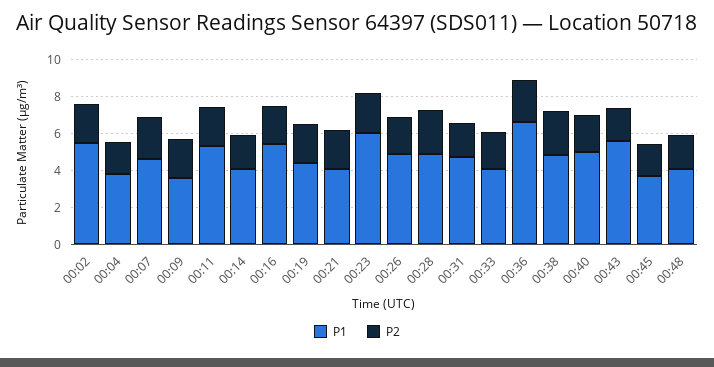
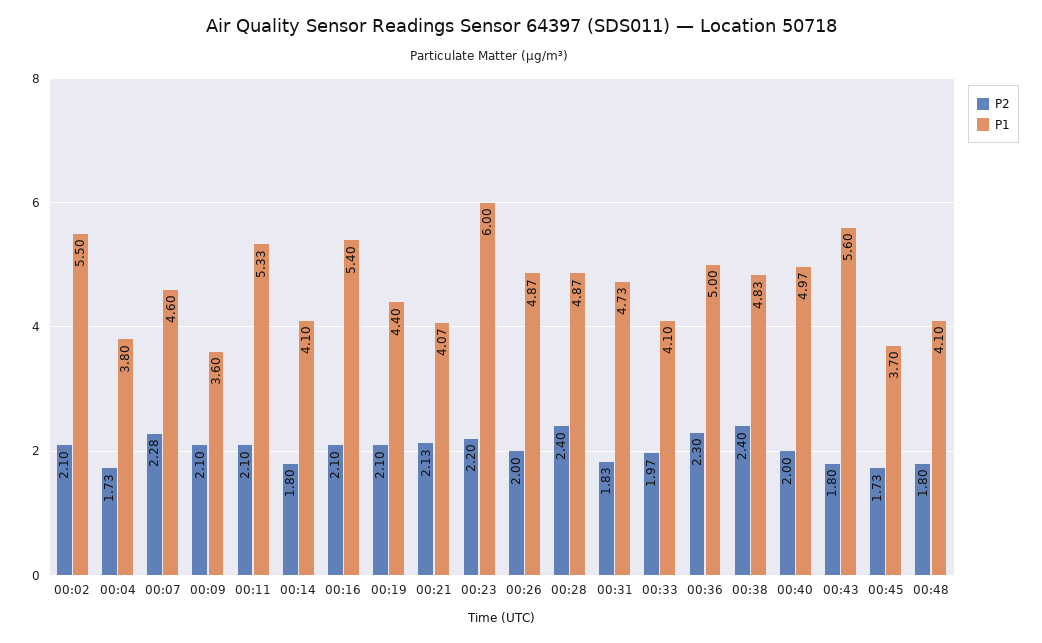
  {
    "P1": {
      "00:02": 5.5,
      "00:04": 3.8,
      "00:07": 4.6,
      "00:09": 3.6,
      "00:11": 5.33,
      "00:14": 4.1,
      "00:16": 5.4,
      "00:19": 4.4,
      "00:21": 4.07,
      "00:23": 6,
      "00:26": 4.87,
      "00:28": 4.87,
      "00:31": 4.73,
      "00:33": 4.1,
-     "00:36": 6.5,
+     "00:36": 5,
      "00:38": 4.83,
      "00:40": 4.97,
      "00:43": 5.6,
      "00:45": 3.7,
      "00:48": 4.1
    },
    "P2": {
      "00:02": 2.1,
      "00:04": 1.73,
      "00:07": 2.28,
      "00:09": 2.1,
      "00:11": 2.1,
      "00:14": 1.8,
      "00:16": 2.1,
      "00:19": 2.1,
      "00:21": 2.13,
      "00:23": 2.2,
      "00:26": 2,
      "00:28": 2.4,
      "00:31": 1.83,
      "00:33": 1.97,
      "00:36": 2.3,
      "00:38": 2.4,
      "00:40": 2,
      "00:43": 1.8,
      "00:45": 1.73,
      "00:48": 1.8
    }
  }

